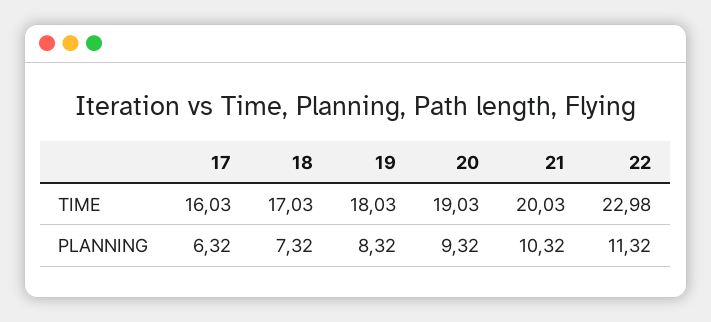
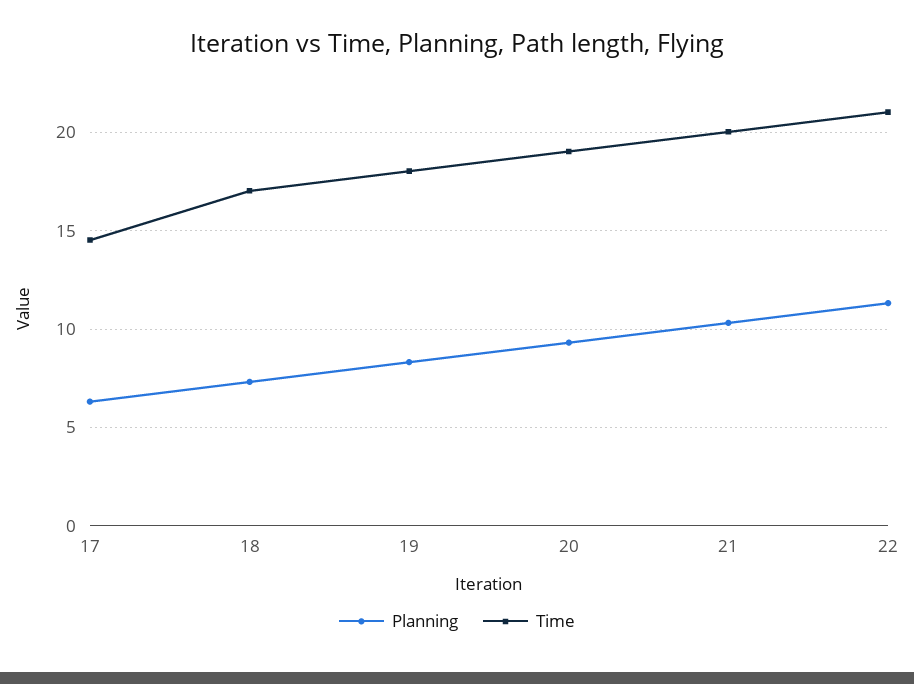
  {
    "TIME": {
-     "17": 16.03,
+     "17": 14.5,
      "18": 17.03,
      "19": 18.03,
      "20": 19.03,
      "21": 20.03,
-     "22": 22.98
+     "22": 21
    },
    "PLANNING": {
      "17": 6.32,
      "18": 7.32,
      "19": 8.32,
      "20": 9.32,
      "21": 10.32,
      "22": 11.32
    }
  }

